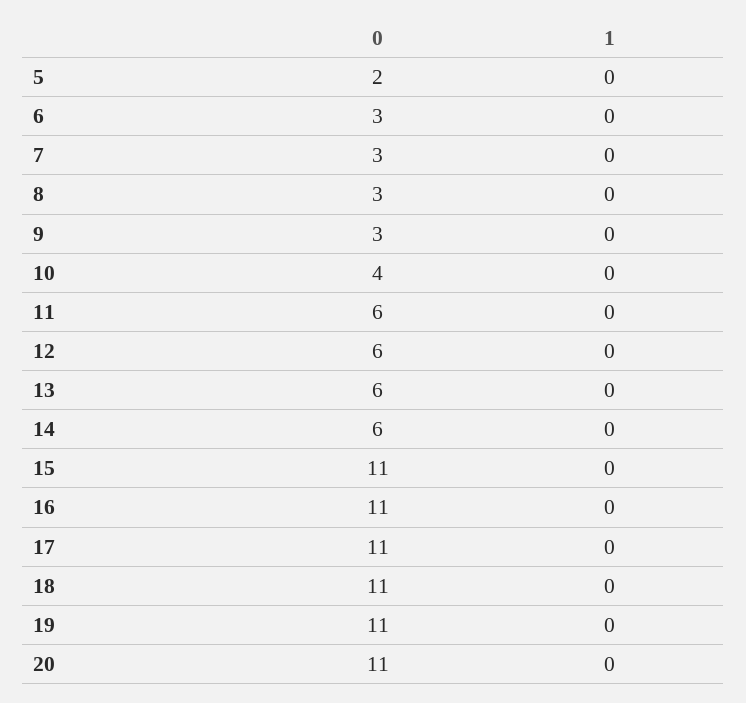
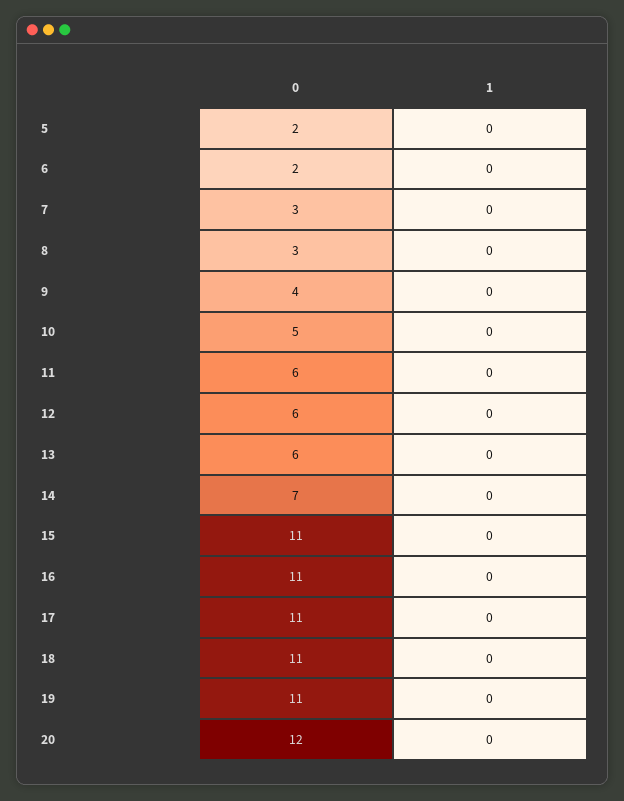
  {
    "0": {
      "5": 2,
-     "6": 3,
+     "6": 2,
      "7": 3,
      "8": 3,
-     "9": 3,
+     "9": 4,
-     "10": 4,
+     "10": 5,
      "11": 6,
      "12": 6,
      "13": 6,
-     "14": 6,
+     "14": 7,
      "15": 11,
      "16": 11,
      "17": 11,
      "18": 11,
      "19": 11,
-     "20": 11
+     "20": 12
    },
    "1": {
      "5": 0,
      "6": 0,
      "7": 0,
      "8": 0,
      "9": 0,
      "10": 0,
      "11": 0,
      "12": 0,
      "13": 0,
      "14": 0,
      "15": 0,
      "16": 0,
      "17": 0,
      "18": 0,
      "19": 0,
      "20": 0
    }
  }

